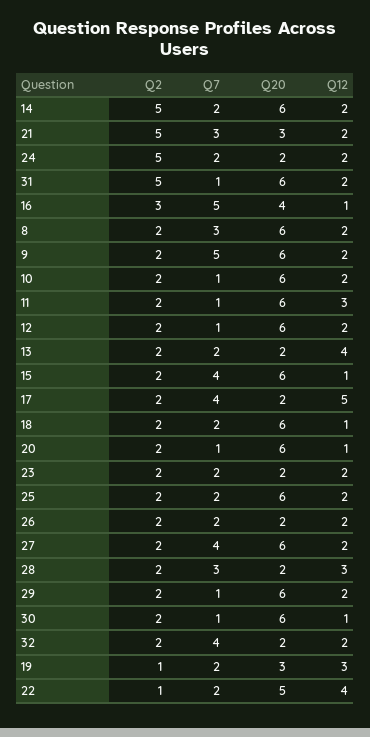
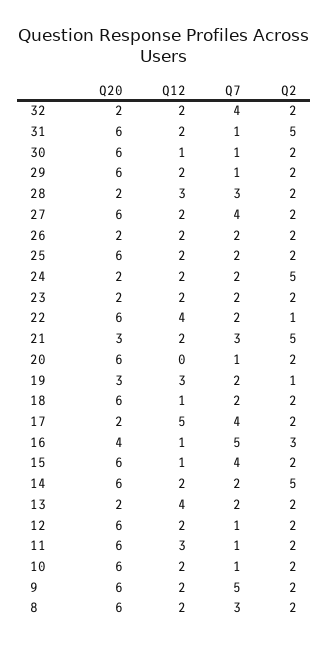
  {
    "Q2": {
      "14": 5,
      "21": 5,
      "24": 5,
      "31": 5,
      "16": 3,
      "8": 2,
      "9": 2,
      "10": 2,
      "11": 2,
      "12": 2,
      "13": 2,
      "15": 2,
      "17": 2,
      "18": 2,
      "20": 2,
      "23": 2,
      "25": 2,
      "26": 2,
      "27": 2,
      "28": 2,
      "29": 2,
      "30": 2,
      "32": 2,
      "19": 1,
      "22": 1
    },
    "Q7": {
      "14": 2,
      "21": 3,
      "24": 2,
      "31": 1,
      "16": 5,
      "8": 3,
      "9": 5,
      "10": 1,
      "11": 1,
      "12": 1,
      "13": 2,
      "15": 4,
      "17": 4,
      "18": 2,
      "20": 1,
      "23": 2,
      "25": 2,
      "26": 2,
      "27": 4,
      "28": 3,
      "29": 1,
      "30": 1,
      "32": 4,
      "19": 2,
      "22": 2
    },
    "Q20": {
      "14": 6,
      "21": 3,
      "24": 2,
      "31": 6,
      "16": 4,
      "8": 6,
      "9": 6,
      "10": 6,
      "11": 6,
      "12": 6,
      "13": 2,
      "15": 6,
      "17": 2,
      "18": 6,
      "20": 6,
      "23": 2,
      "25": 6,
      "26": 2,
      "27": 6,
      "28": 2,
      "29": 6,
      "30": 6,
      "32": 2,
      "19": 3,
-     "22": 5
+     "22": 6
    },
    "Q12": {
      "14": 2,
      "21": 2,
      "24": 2,
      "31": 2,
      "16": 1,
      "8": 2,
      "9": 2,
      "10": 2,
      "11": 3,
      "12": 2,
      "13": 4,
      "15": 1,
      "17": 5,
      "18": 1,
-     "20": 1,
+     "20": 0,
      "23": 2,
      "25": 2,
      "26": 2,
      "27": 2,
      "28": 3,
      "29": 2,
      "30": 1,
      "32": 2,
      "19": 3,
      "22": 4
    }
  }

